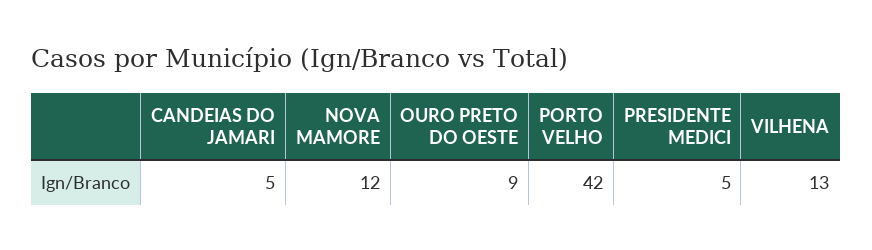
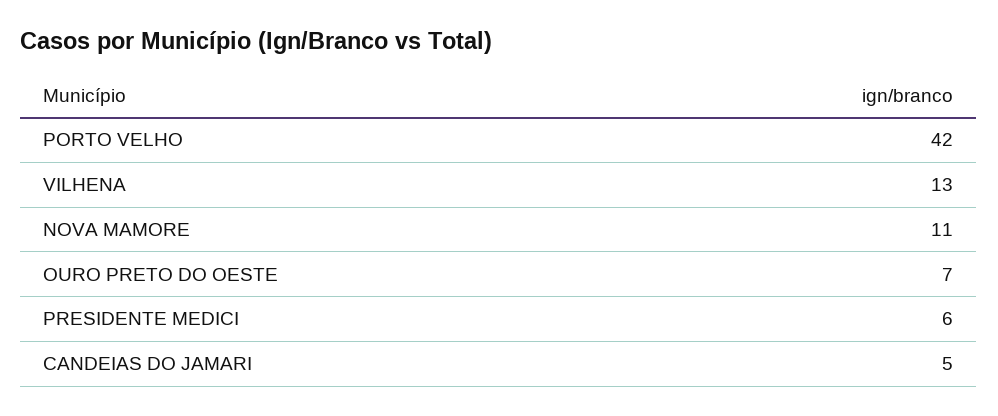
  {
    "CANDEIAS DO JAMARI": 5,
-   "NOVA MAMORE": 12,
+   "NOVA MAMORE": 11,
-   "OURO PRETO DO OESTE": 9,
+   "OURO PRETO DO OESTE": 7,
    "PORTO VELHO": 42,
-   "PRESIDENTE MEDICI": 5,
+   "PRESIDENTE MEDICI": 6,
    "VILHENA": 13
  }

